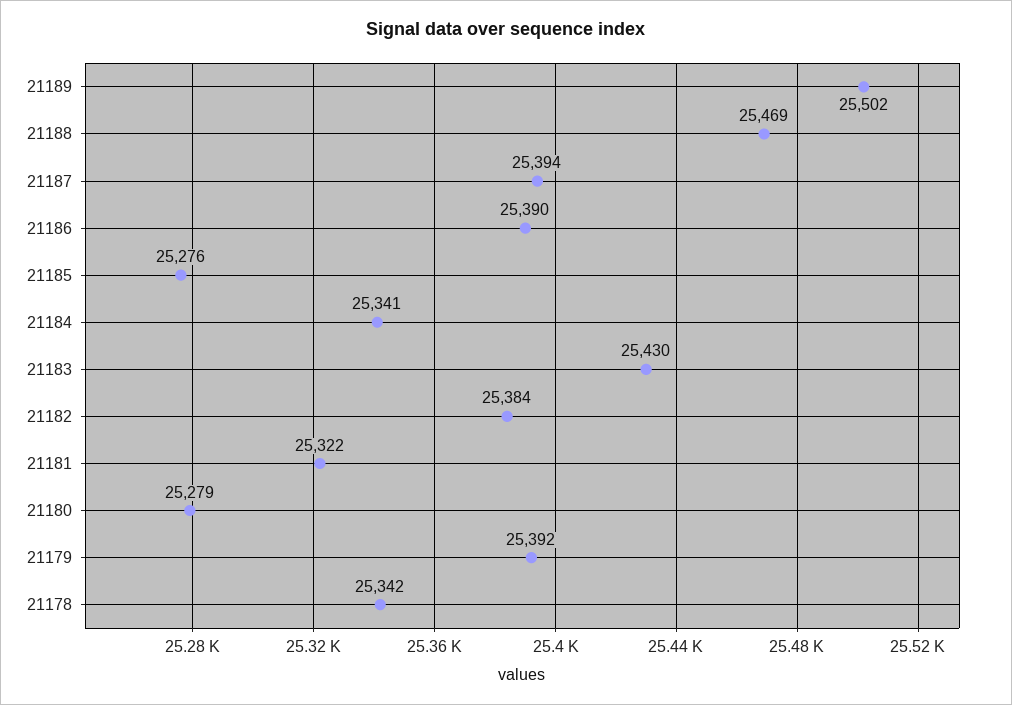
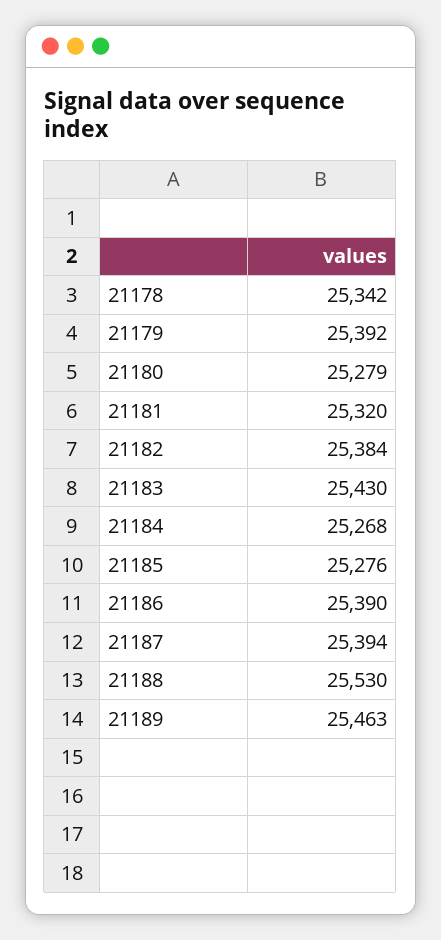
  {
-   "21189": 25502,
+   "21189": 25463,
-   "21188": 25469,
+   "21188": 25530,
    "21187": 25394,
    "21186": 25390,
    "21185": 25276,
-   "21184": 25341,
+   "21184": 25268,
    "21183": 25430,
    "21182": 25384,
-   "21181": 25322,
+   "21181": 25320,
    "21180": 25279,
    "21179": 25392,
    "21178": 25342
  }

